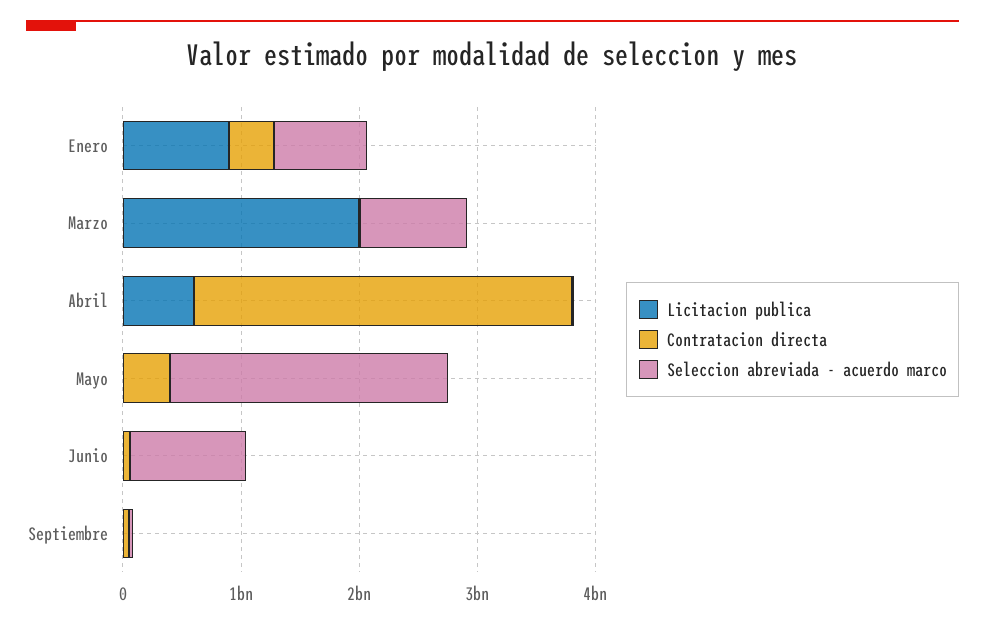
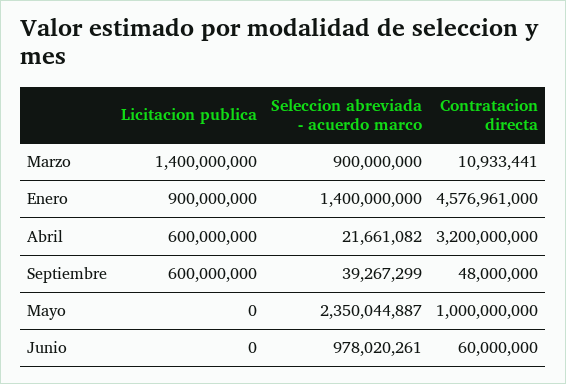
  {
    "Licitacion publica": {
      "Enero": 900000000,
-     "Marzo": 2000000000,
+     "Marzo": 1400000000,
      "Abril": 600000000,
      "Mayo": 0,
      "Junio": 0,
-     "Septiembre": 0
+     "Septiembre": 600000000
    },
    "Contratacion directa": {
-     "Enero": 400000000,
+     "Enero": 4576961000,
      "Marzo": 10933441,
      "Abril": 3200000000,
-     "Mayo": 400000000,
+     "Mayo": 1000000000,
      "Junio": 60000000,
      "Septiembre": 48000000
    },
    "Seleccion abreviada - acuerdo marco": {
-     "Enero": 800000000,
+     "Enero": 1400000000,
      "Marzo": 900000000,
      "Abril": 21661082,
      "Mayo": 2350044887,
      "Junio": 978020261,
      "Septiembre": 39267299
    }
  }

